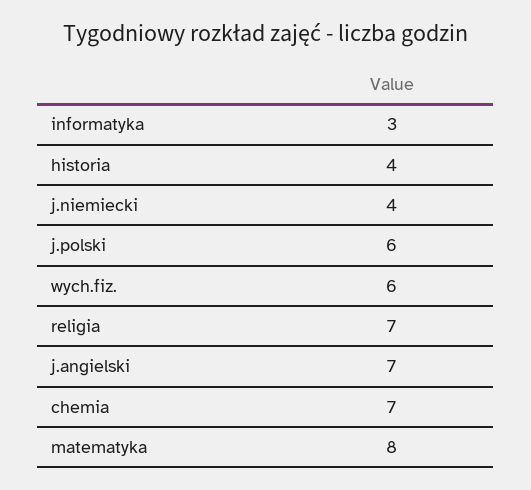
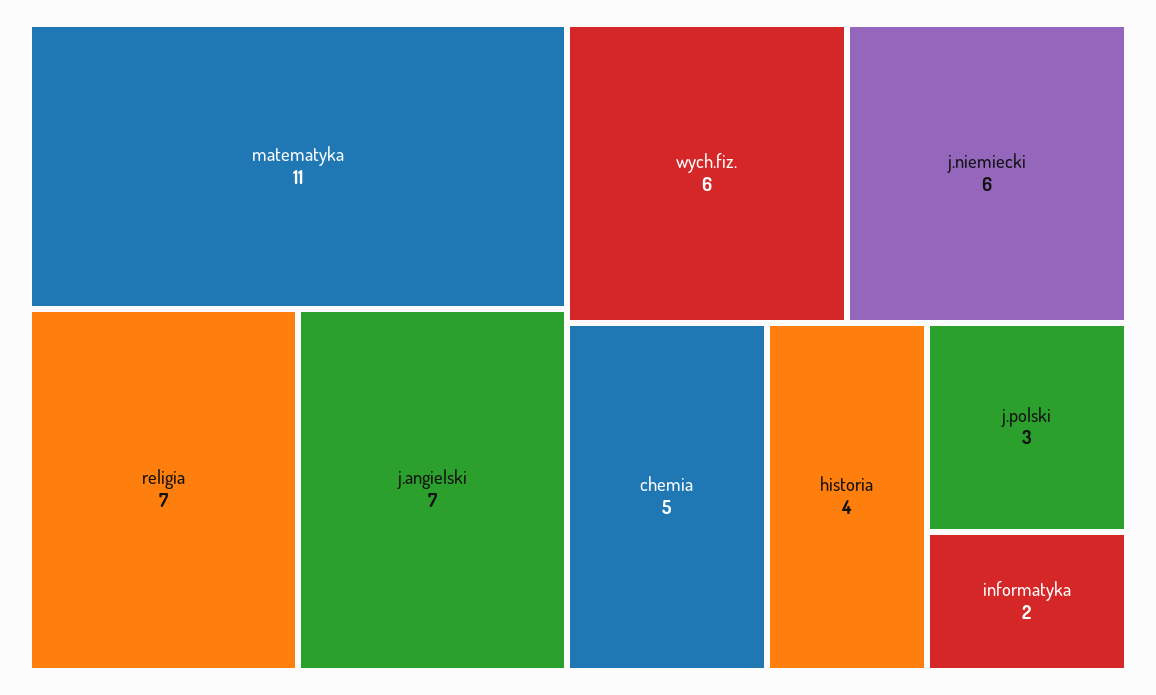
  {
-   "informatyka": 3,
+   "informatyka": 2,
    "historia": 4,
-   "j.niemiecki": 4,
+   "j.niemiecki": 6,
-   "j.polski": 6,
+   "j.polski": 3,
    "wych.fiz.": 6,
    "religia": 7,
    "j.angielski": 7,
-   "chemia": 7,
+   "chemia": 5,
-   "matematyka": 8
+   "matematyka": 11
  }

